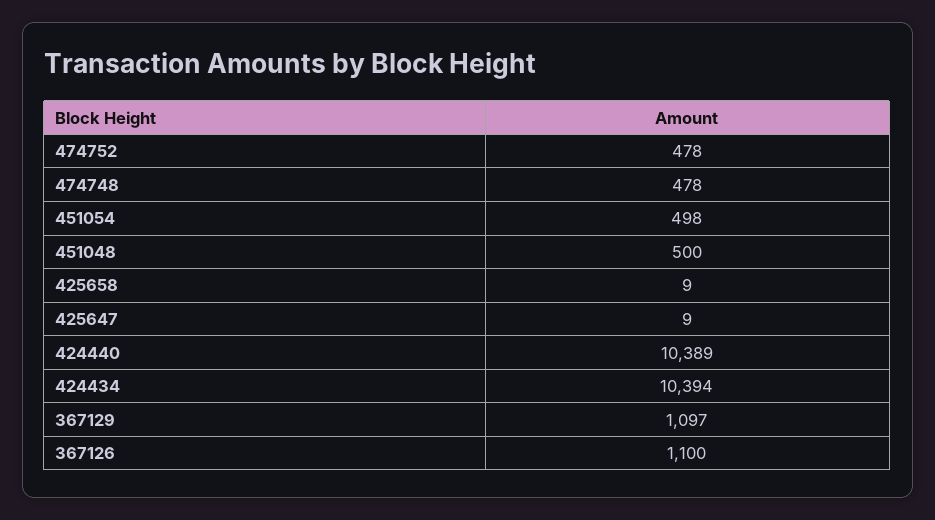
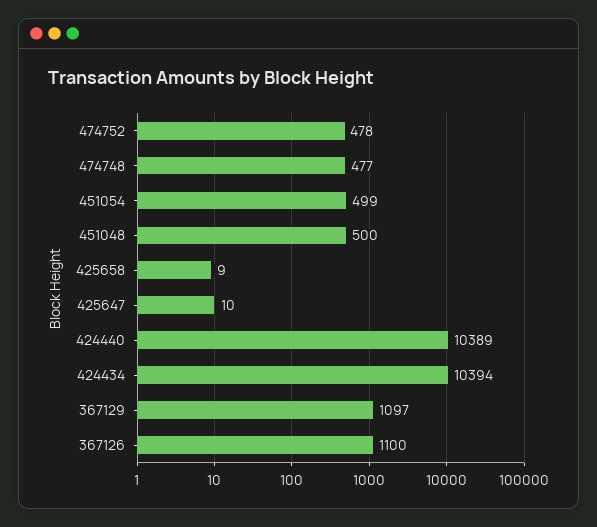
  {
    "474752": 478,
-   "474748": 478,
+   "474748": 477,
-   "451054": 498,
+   "451054": 499,
    "451048": 500,
    "425658": 9,
-   "425647": 9,
+   "425647": 10,
    "424440": 10389,
    "424434": 10394,
    "367129": 1097,
    "367126": 1100
  }

